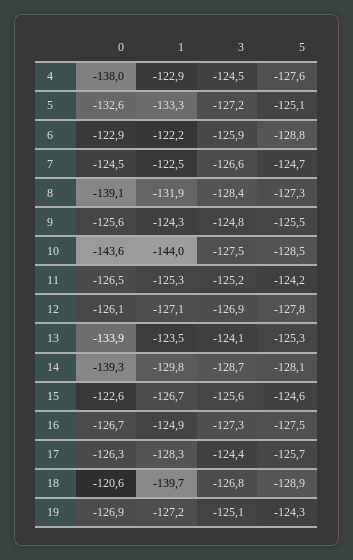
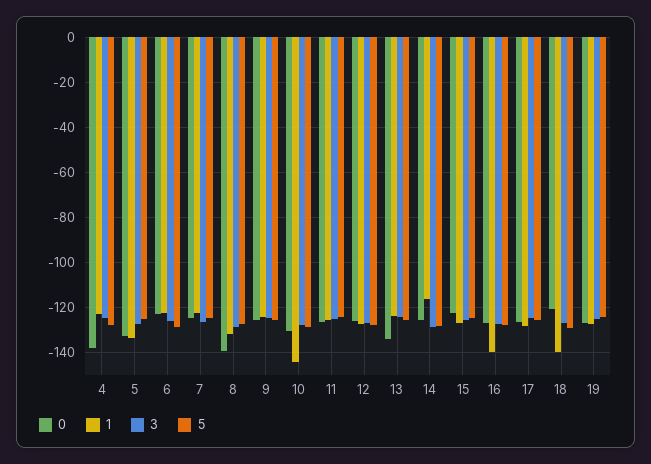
  {
    "0": {
      "4": -138,
      "5": -132.6,
      "6": -122.9,
      "7": -124.5,
      "8": -139.1,
      "9": -125.6,
-     "10": -143.6,
+     "10": -130,
      "11": -126.5,
      "12": -126.1,
      "13": -133.9,
-     "14": -139.3,
+     "14": -125,
      "15": -122.6,
      "16": -126.7,
      "17": -126.3,
      "18": -120.6,
      "19": -126.9
    },
    "1": {
      "4": -122.9,
      "5": -133.3,
      "6": -122.2,
      "7": -122.5,
      "8": -131.9,
      "9": -124.3,
      "10": -144,
      "11": -125.3,
      "12": -127.1,
      "13": -123.5,
-     "14": -129.8,
+     "14": -115,
      "15": -126.7,
-     "16": -124.9,
+     "16": -140,
      "17": -128.3,
      "18": -139.7,
      "19": -127.2
    },
    "3": {
      "4": -124.5,
      "5": -127.2,
      "6": -125.9,
      "7": -126.6,
      "8": -128.4,
      "9": -124.8,
      "10": -127.5,
      "11": -125.2,
      "12": -126.9,
      "13": -124.1,
      "14": -128.7,
      "15": -125.6,
      "16": -127.3,
      "17": -124.4,
      "18": -126.8,
      "19": -125.1
    },
    "5": {
      "4": -127.6,
      "5": -125.1,
      "6": -128.8,
      "7": -124.7,
      "8": -127.3,
      "9": -125.5,
      "10": -128.5,
      "11": -124.2,
      "12": -127.8,
      "13": -125.3,
      "14": -128.1,
      "15": -124.6,
      "16": -127.5,
      "17": -125.7,
      "18": -128.9,
      "19": -124.3
    }
  }

